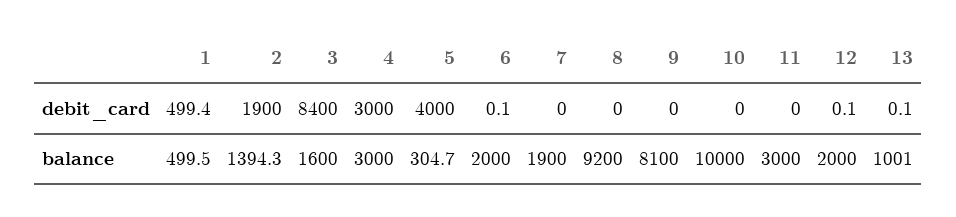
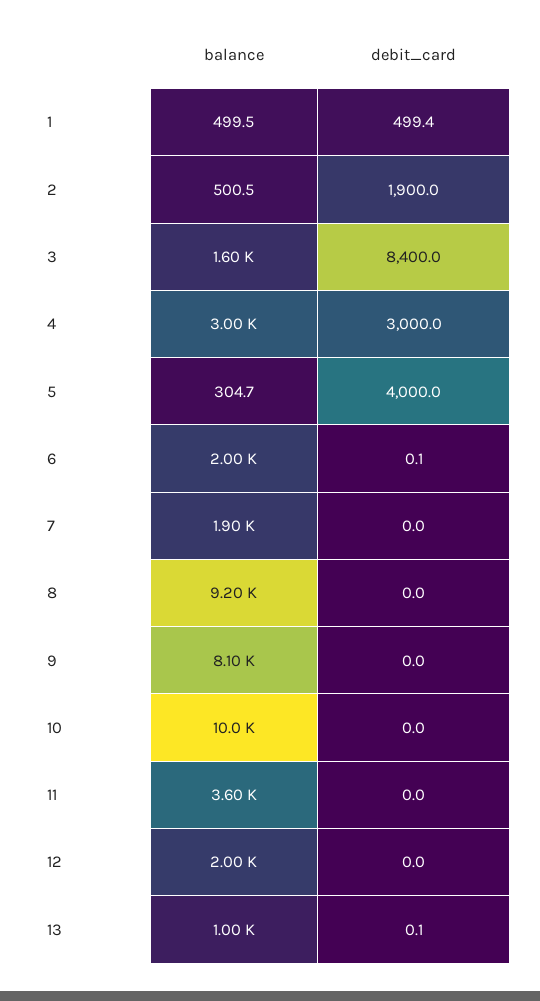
  {
    "1": {
      "debit_card": 499.4,
      "balance": 499.5
    },
    "2": {
      "debit_card": 1900,
-     "balance": 1394.3
+     "balance": 500.5
    },
    "3": {
      "debit_card": 8400,
      "balance": 1600
    },
    "4": {
      "debit_card": 3000,
      "balance": 3000
    },
    "5": {
      "debit_card": 4000,
      "balance": 304.7
    },
    "6": {
      "debit_card": 0.1,
      "balance": 2000
    },
    "7": {
      "debit_card": 0,
      "balance": 1900
    },
    "8": {
      "debit_card": 0,
      "balance": 9200
    },
    "9": {
      "debit_card": 0,
      "balance": 8100
    },
    "10": {
      "debit_card": 0,
      "balance": 10000
    },
    "11": {
      "debit_card": 0,
-     "balance": 3000
+     "balance": 3600
    },
    "12": {
-     "debit_card": 0.1,
+     "debit_card": 0,
      "balance": 2000
    },
    "13": {
      "debit_card": 0.1,
      "balance": 1001
    }
  }

